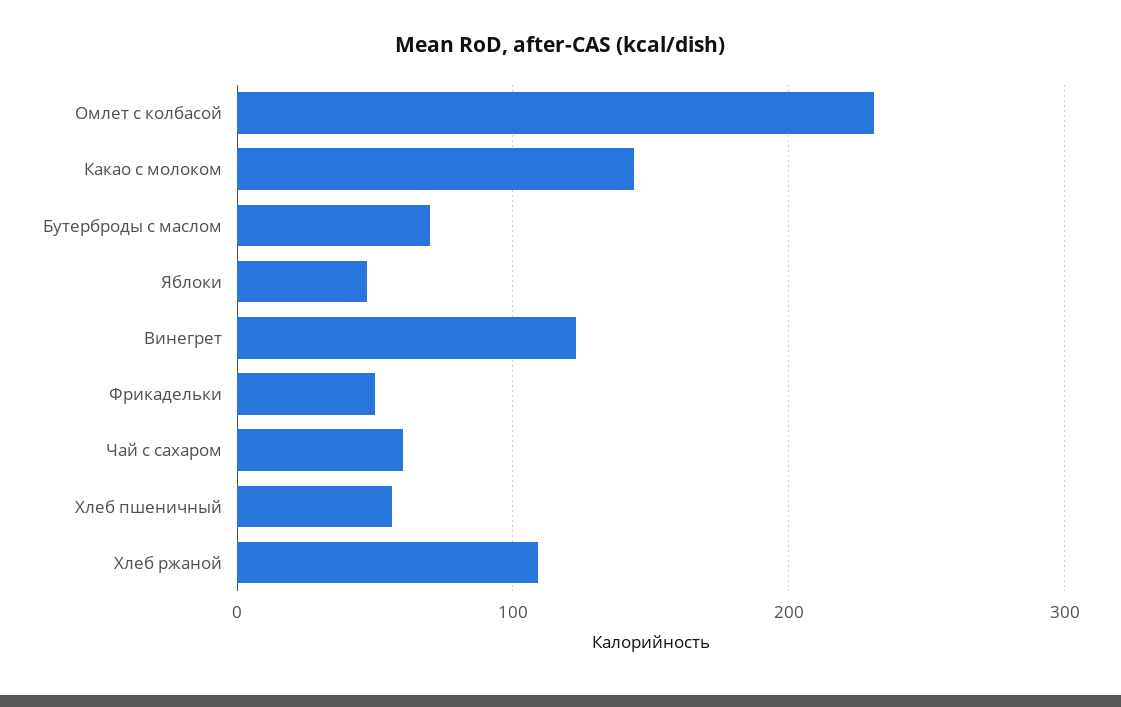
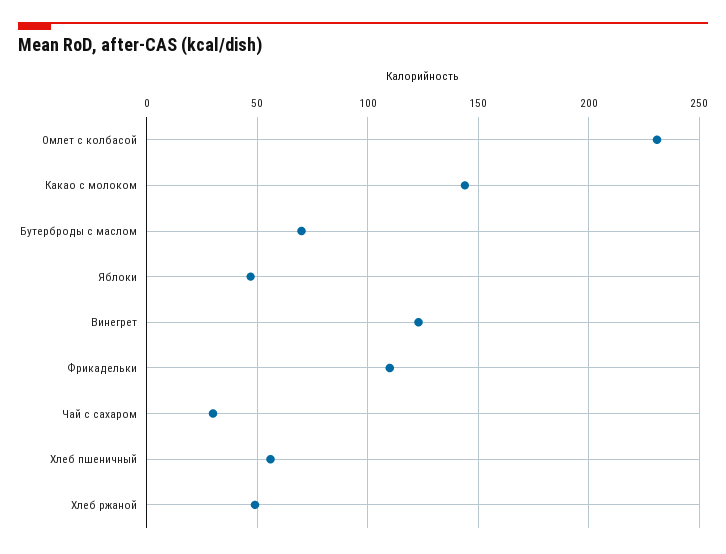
  {
    "Омлет с колбасой": 230,
    "Какао с молоком": 145,
    "Бутерброды с маслом": 70,
    "Яблоки": 45,
    "Винегрет": 125,
-   "Фрикадельки": 50,
+   "Фрикадельки": 110,
-   "Чай с сахаром": 60,
+   "Чай с сахаром": 30,
    "Хлеб пшеничный": 55,
-   "Хлеб ржаной": 110
+   "Хлеб ржаной": 50
  }

